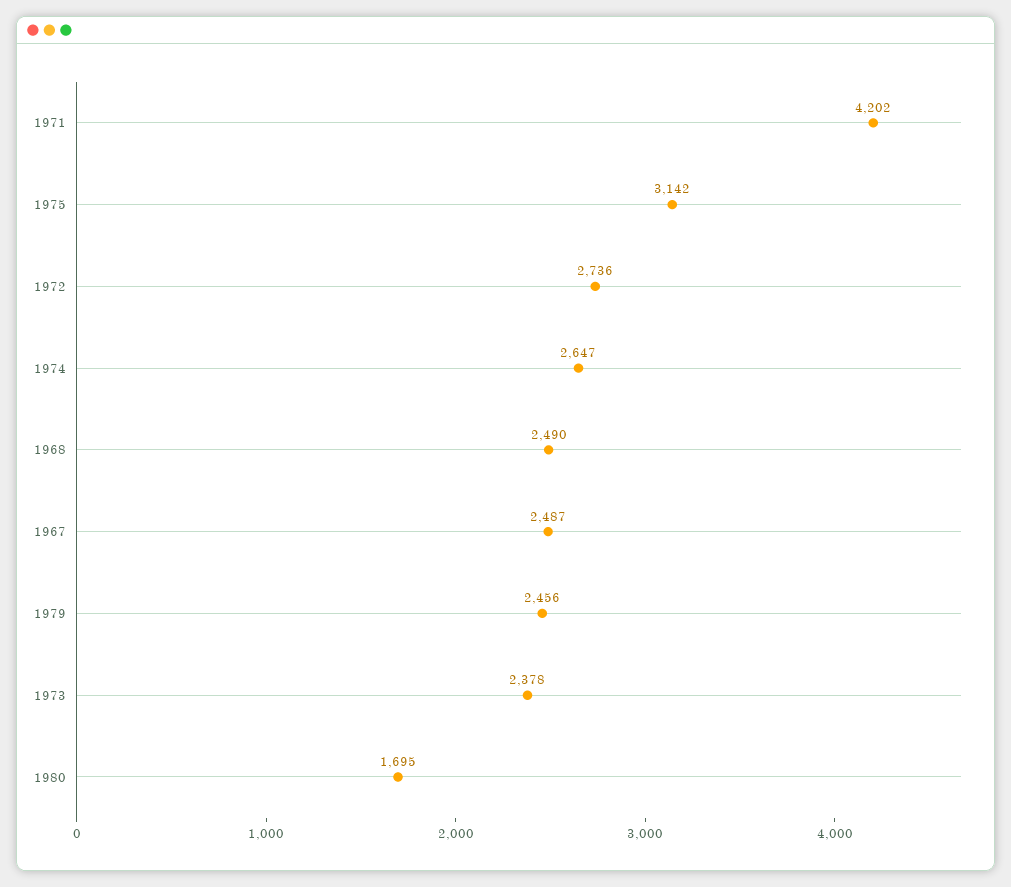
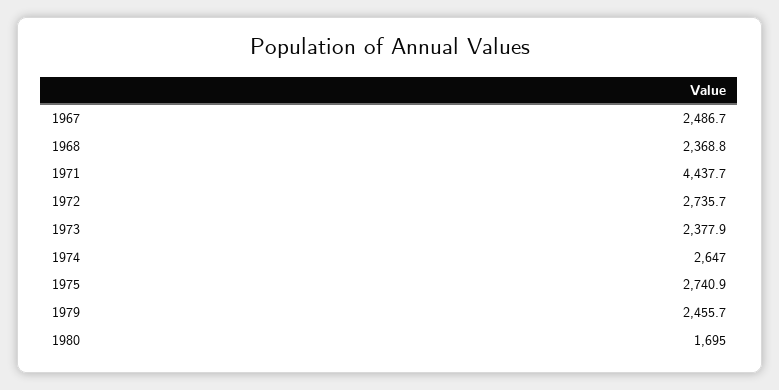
  {
-   "1971": 4202,
+   "1971": 4437.7,
-   "1975": 3142,
+   "1975": 2740.9,
    "1972": 2735.7,
    "1974": 2647,
-   "1968": 2490,
+   "1968": 2368.8,
    "1967": 2486.7,
    "1979": 2455.7,
    "1973": 2377.9,
    "1980": 1695
  }

